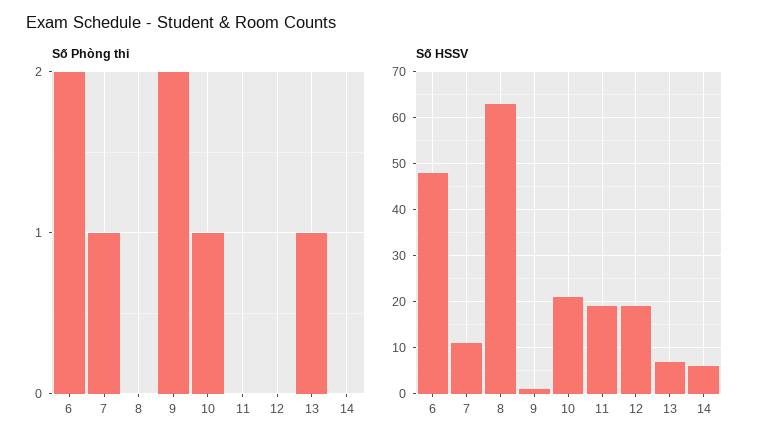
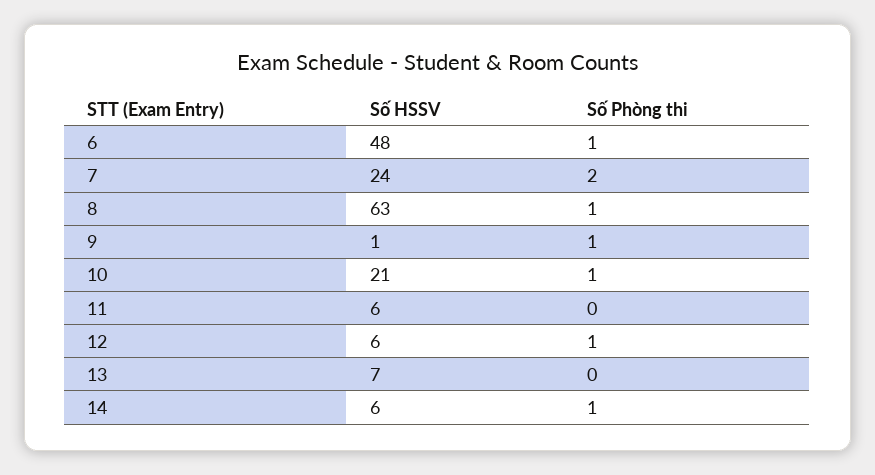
  {
    "Số Phòng thi": {
-     "6": 2,
+     "6": 1,
-     "7": 1,
+     "7": 2,
-     "8": 0,
+     "8": 1,
-     "9": 2,
+     "9": 1,
      "10": 1,
      "11": 0,
-     "12": 0,
+     "12": 1,
-     "13": 1,
+     "13": 0,
-     "14": 0
+     "14": 1
    },
    "Số HSSV": {
      "6": 48,
-     "7": 10,
+     "7": 24,
      "8": 63,
      "9": 1,
      "10": 21,
-     "11": 20,
+     "11": 6,
-     "12": 20,
+     "12": 6,
      "13": 7,
      "14": 6
    }
  }

